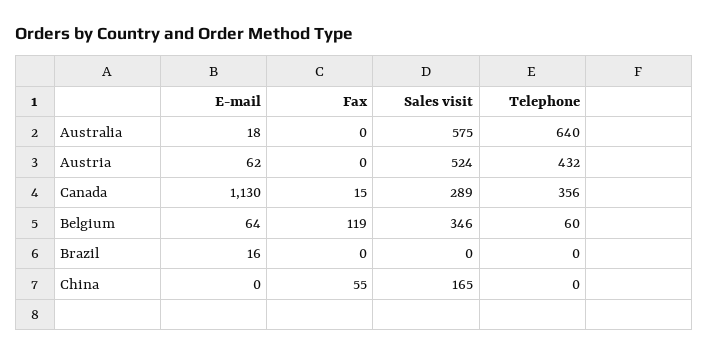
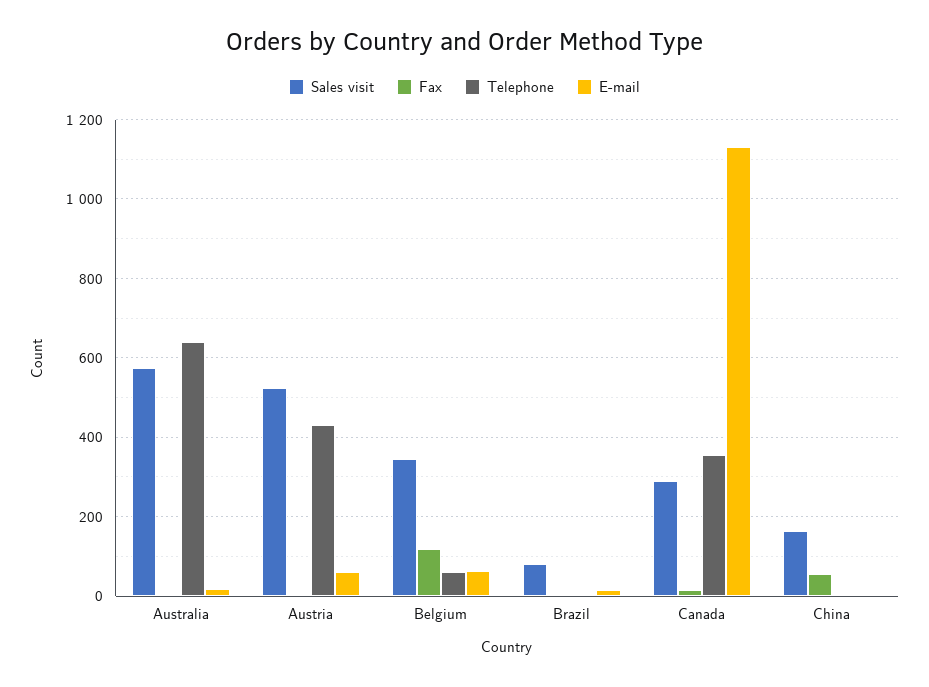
  {
    "E-mail": {
      "Australia": 18,
      "Austria": 62,
      "Canada": 1130,
      "Belgium": 64,
      "Brazil": 16,
      "China": 0
    },
    "Fax": {
      "Australia": 0,
      "Austria": 0,
      "Canada": 15,
      "Belgium": 119,
      "Brazil": 0,
      "China": 55
    },
    "Sales visit": {
      "Australia": 575,
      "Austria": 524,
      "Canada": 289,
      "Belgium": 346,
-     "Brazil": 0,
+     "Brazil": 80,
      "China": 165
    },
    "Telephone": {
      "Australia": 640,
      "Austria": 432,
      "Canada": 356,
      "Belgium": 60,
      "Brazil": 0,
      "China": 0
    }
  }

